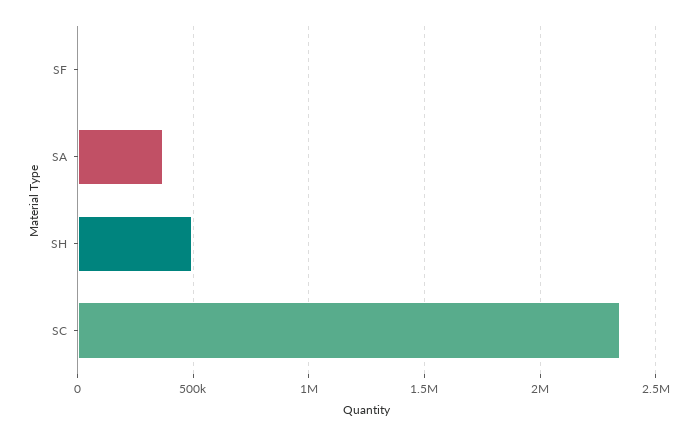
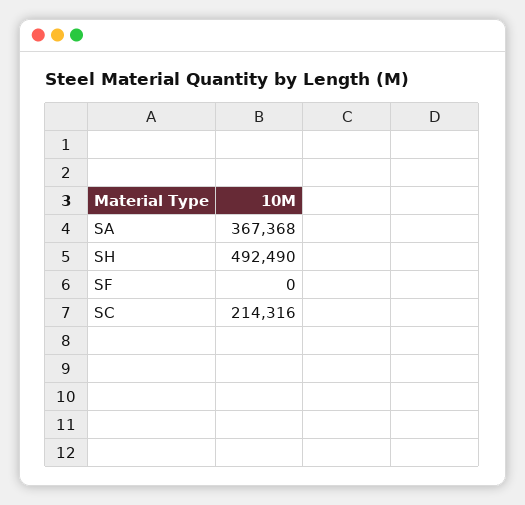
  {
    "SF": 0,
    "SA": 367368,
    "SH": 492490,
-   "SC": 2350000
+   "SC": 214316
  }

